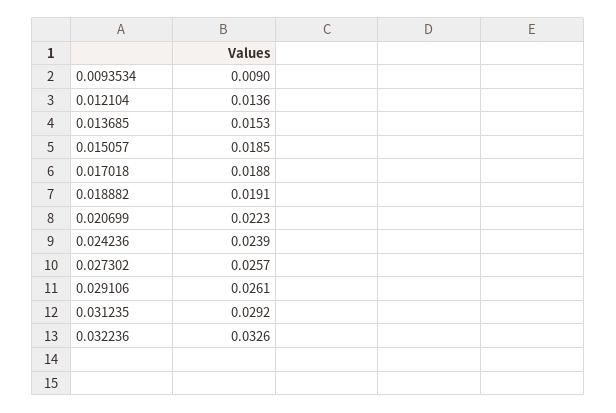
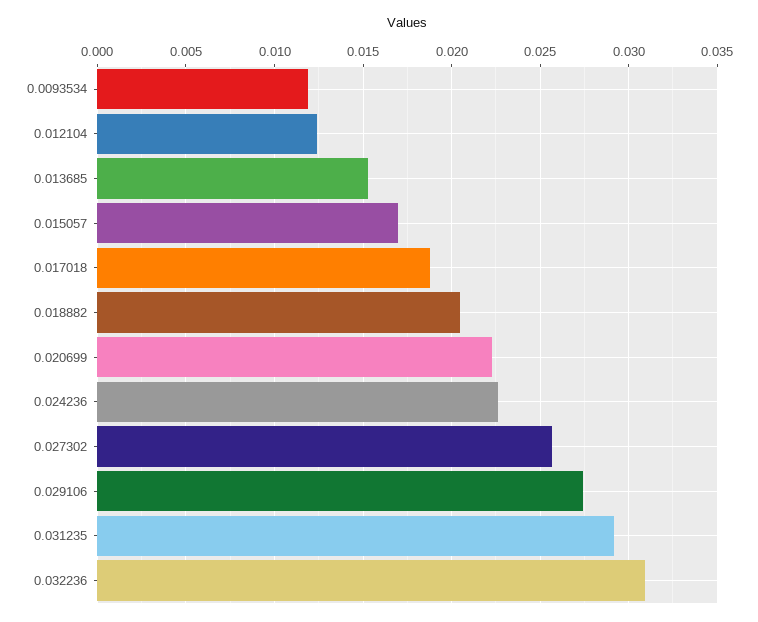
  {
-   "0.0093534": 0.009,
+   "0.0093534": 0.012,
-   "0.012104": 0.0136,
+   "0.012104": 0.0125,
    "0.013685": 0.0153,
-   "0.015057": 0.0185,
+   "0.015057": 0.017,
    "0.017018": 0.0188,
-   "0.018882": 0.0191,
+   "0.018882": 0.0205,
    "0.020699": 0.0223,
-   "0.024236": 0.0239,
+   "0.024236": 0.0225,
    "0.027302": 0.0257,
-   "0.029106": 0.0261,
+   "0.029106": 0.0275,
    "0.031235": 0.0292,
-   "0.032236": 0.0326
+   "0.032236": 0.031
  }

